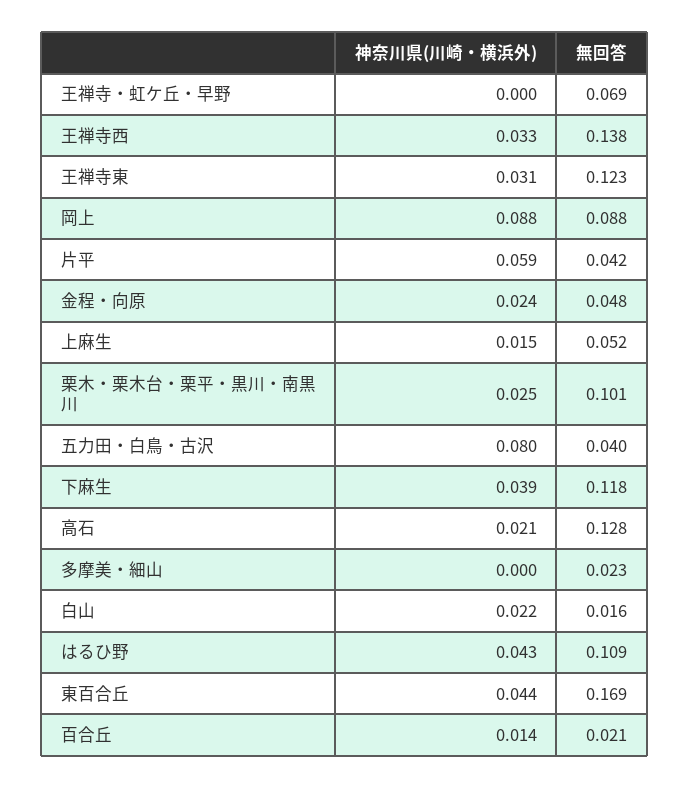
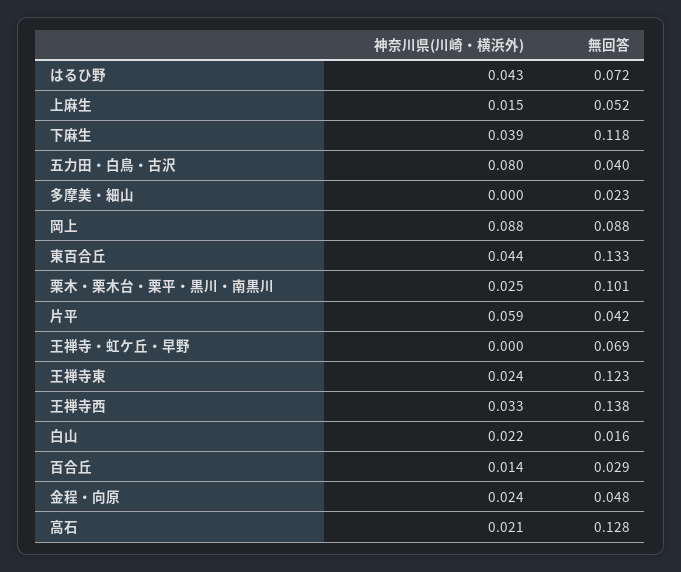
  {
    "神奈川県(川崎・横浜外)": {
      "王禅寺・虹ケ丘・早野": 0,
      "王禅寺西": 0.033,
-     "王禅寺東": 0.031,
+     "王禅寺東": 0.024,
      "岡上": 0.088,
      "片平": 0.059,
      "金程・向原": 0.024,
      "上麻生": 0.015,
      "栗木・栗木台・栗平・黒川・南黒川": 0.025,
      "五力田・白鳥・古沢": 0.08,
      "下麻生": 0.039,
      "高石": 0.021,
      "多摩美・細山": 0,
      "白山": 0.022,
      "はるひ野": 0.043,
      "東百合丘": 0.044,
      "百合丘": 0.014
    },
    "無回答": {
      "王禅寺・虹ケ丘・早野": 0.069,
      "王禅寺西": 0.138,
      "王禅寺東": 0.123,
      "岡上": 0.088,
      "片平": 0.042,
      "金程・向原": 0.048,
      "上麻生": 0.052,
      "栗木・栗木台・栗平・黒川・南黒川": 0.101,
      "五力田・白鳥・古沢": 0.04,
      "下麻生": 0.118,
      "高石": 0.128,
      "多摩美・細山": 0.023,
      "白山": 0.016,
-     "はるひ野": 0.109,
+     "はるひ野": 0.072,
-     "東百合丘": 0.169,
+     "東百合丘": 0.133,
-     "百合丘": 0.021
+     "百合丘": 0.029
    }
  }

